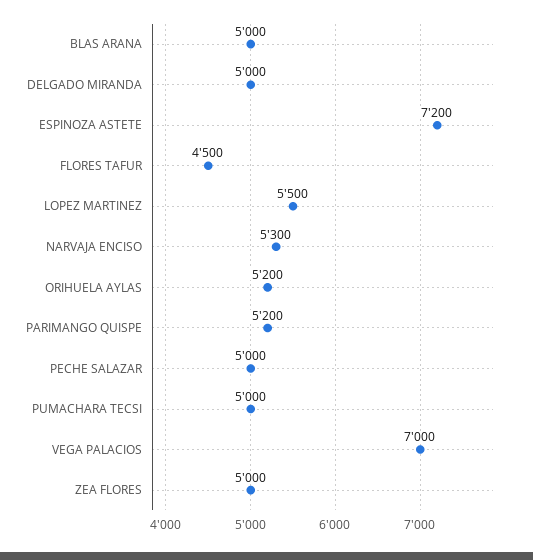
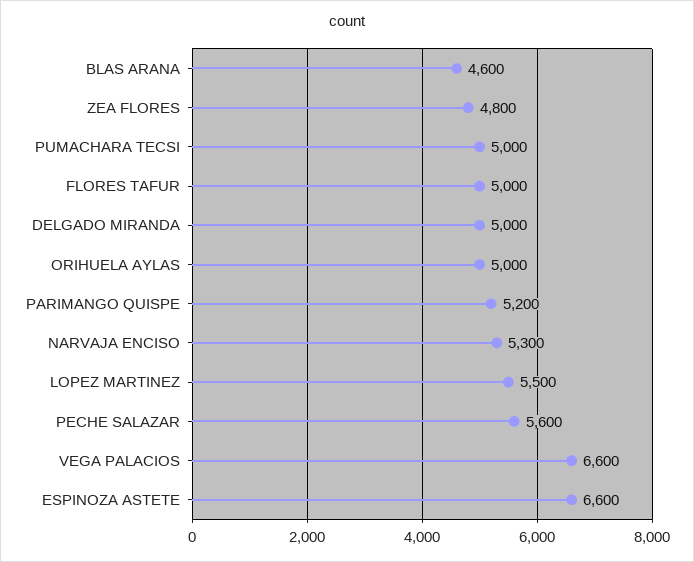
  {
-   "BLAS ARANA": 5000,
+   "BLAS ARANA": 4600,
    "DELGADO MIRANDA": 5000,
-   "ESPINOZA ASTETE": 7200,
+   "ESPINOZA ASTETE": 6600,
-   "FLORES TAFUR": 4500,
+   "FLORES TAFUR": 5000,
    "LOPEZ MARTINEZ": 5500,
    "NARVAJA ENCISO": 5300,
-   "ORIHUELA AYLAS": 5200,
+   "ORIHUELA AYLAS": 5000,
    "PARIMANGO QUISPE": 5200,
-   "PECHE SALAZAR": 5000,
+   "PECHE SALAZAR": 5600,
    "PUMACHARA TECSI": 5000,
-   "VEGA PALACIOS": 7000,
+   "VEGA PALACIOS": 6600,
-   "ZEA FLORES": 5000
+   "ZEA FLORES": 4800
  }

